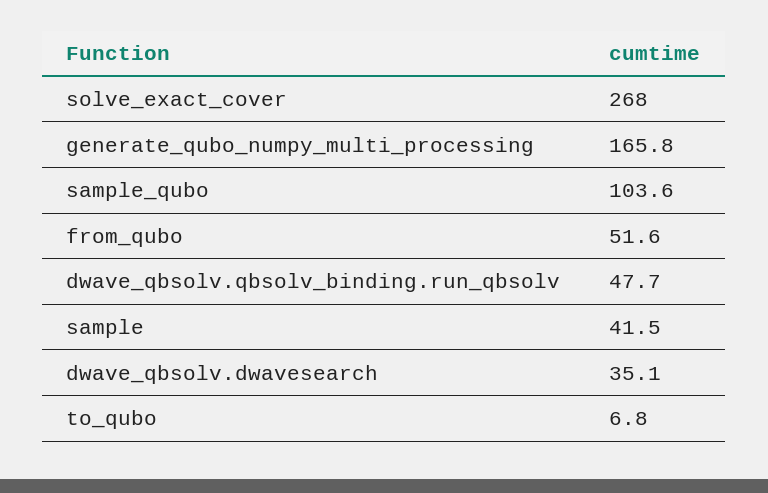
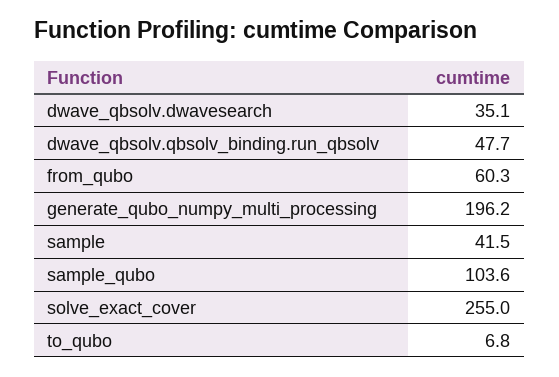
  {
-   "solve_exact_cover": 268,
+   "solve_exact_cover": 255,
-   "generate_qubo_numpy_multi_processing": 165.8,
+   "generate_qubo_numpy_multi_processing": 196.2,
    "sample_qubo": 103.6,
-   "from_qubo": 51.6,
+   "from_qubo": 60.3,
    "dwave_qbsolv.qbsolv_binding.run_qbsolv": 47.7,
    "sample": 41.5,
    "dwave_qbsolv.dwavesearch": 35.1,
    "to_qubo": 6.8
  }

